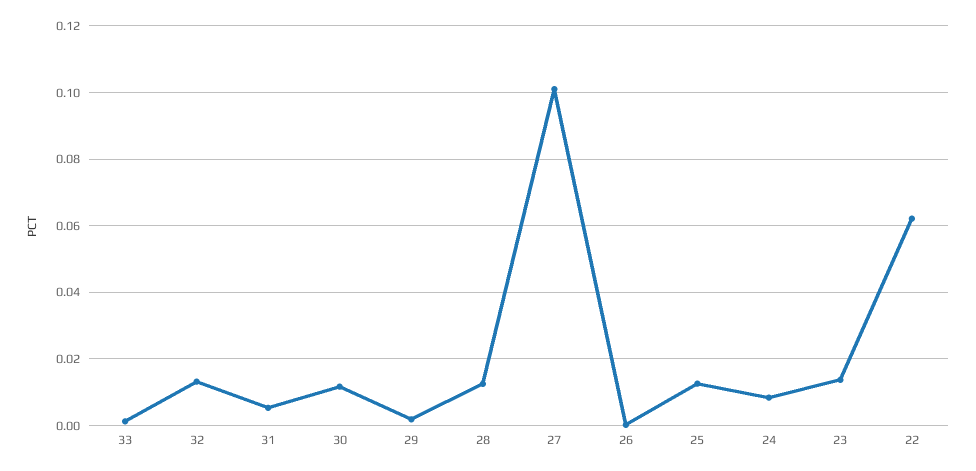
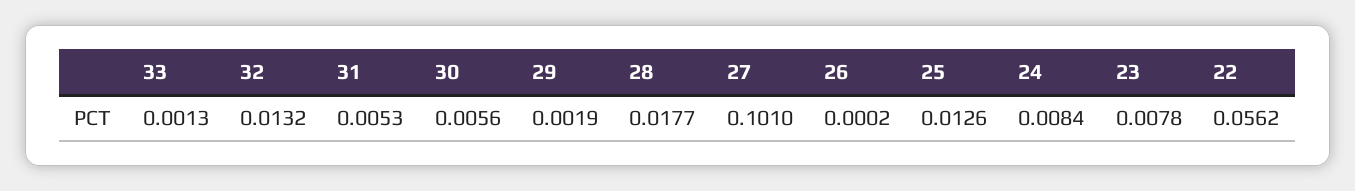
  {
    "33": 0.0013,
    "32": 0.0132,
    "31": 0.0053,
-   "30": 0.012,
+   "30": 0.0056,
    "29": 0.0019,
-   "28": 0.012,
+   "28": 0.0177,
    "27": 0.101,
    "26": 0.0002,
    "25": 0.0126,
    "24": 0.0084,
-   "23": 0.014,
+   "23": 0.0078,
-   "22": 0.062
+   "22": 0.0562
  }

